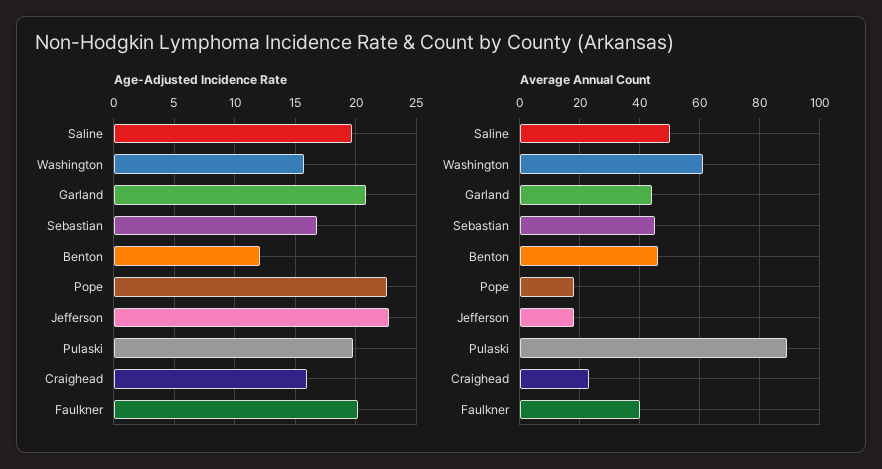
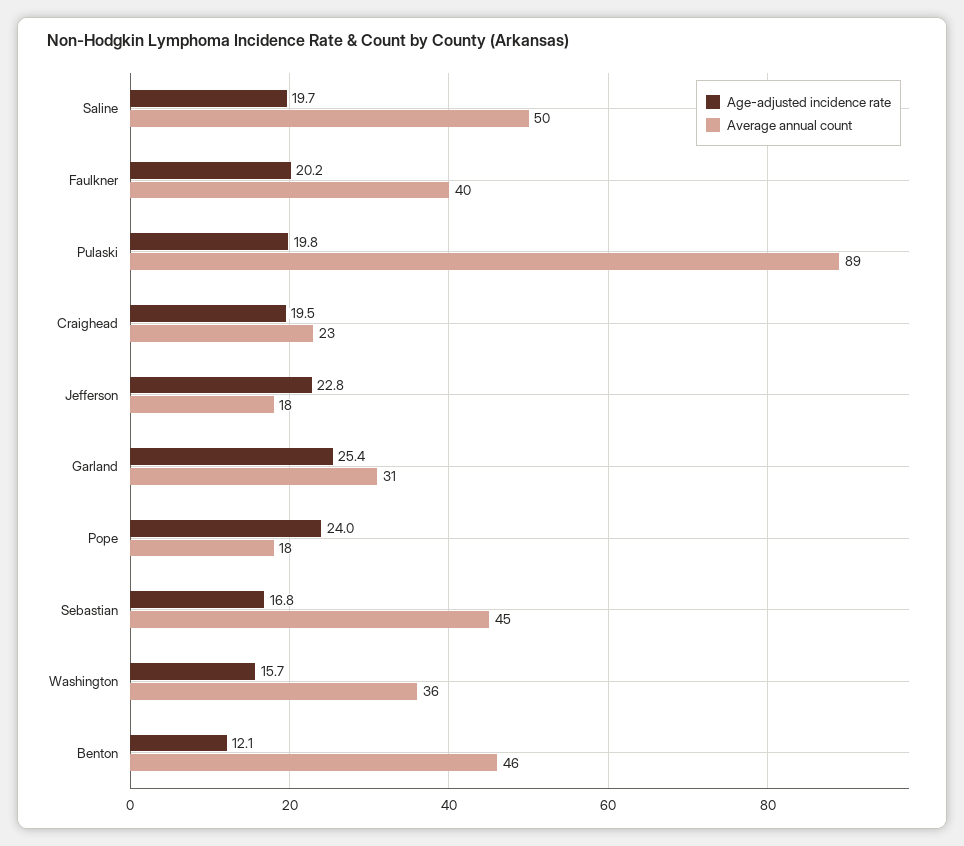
  {
    "Age-Adjusted Incidence Rate": {
      "Saline": 19.7,
      "Washington": 15.7,
-     "Garland": 21,
+     "Garland": 25.4,
      "Sebastian": 16.8,
      "Benton": 12.1,
-     "Pope": 22.5,
+     "Pope": 24,
      "Jefferson": 22.8,
      "Pulaski": 19.8,
-     "Craighead": 16,
+     "Craighead": 19.5,
      "Faulkner": 20.2
    },
    "Average Annual Count": {
      "Saline": 50,
-     "Washington": 60,
+     "Washington": 36,
-     "Garland": 45,
+     "Garland": 31,
      "Sebastian": 45,
      "Benton": 46,
      "Pope": 18,
      "Jefferson": 18,
      "Pulaski": 89,
      "Craighead": 23,
      "Faulkner": 40
    }
  }

